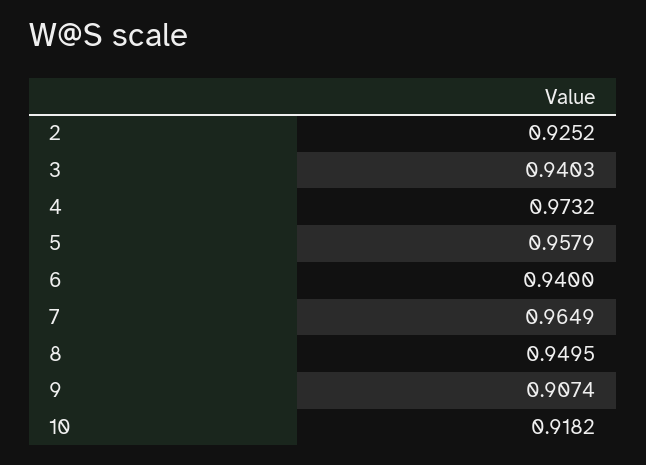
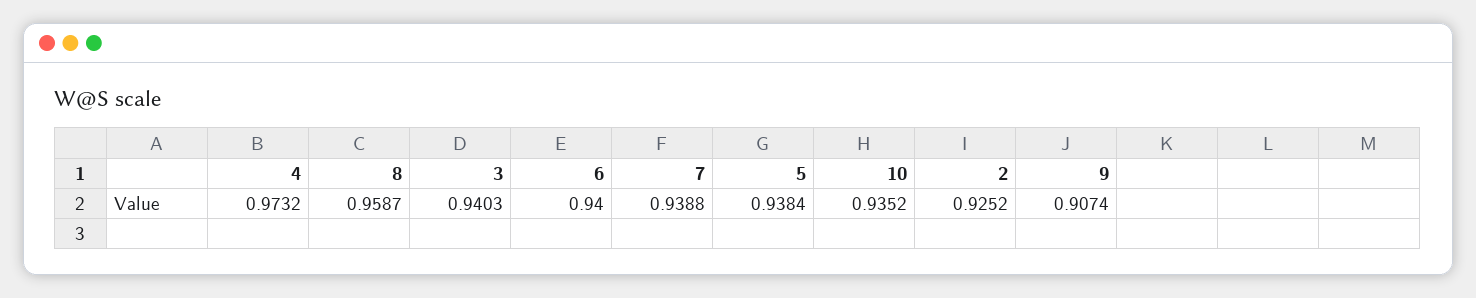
  {
    "2": 0.9252,
    "3": 0.9403,
    "4": 0.9732,
-   "5": 0.9579,
+   "5": 0.9384,
    "6": 0.94,
-   "7": 0.9649,
+   "7": 0.9388,
-   "8": 0.9495,
+   "8": 0.9587,
    "9": 0.9074,
-   "10": 0.9182
+   "10": 0.9352
  }

